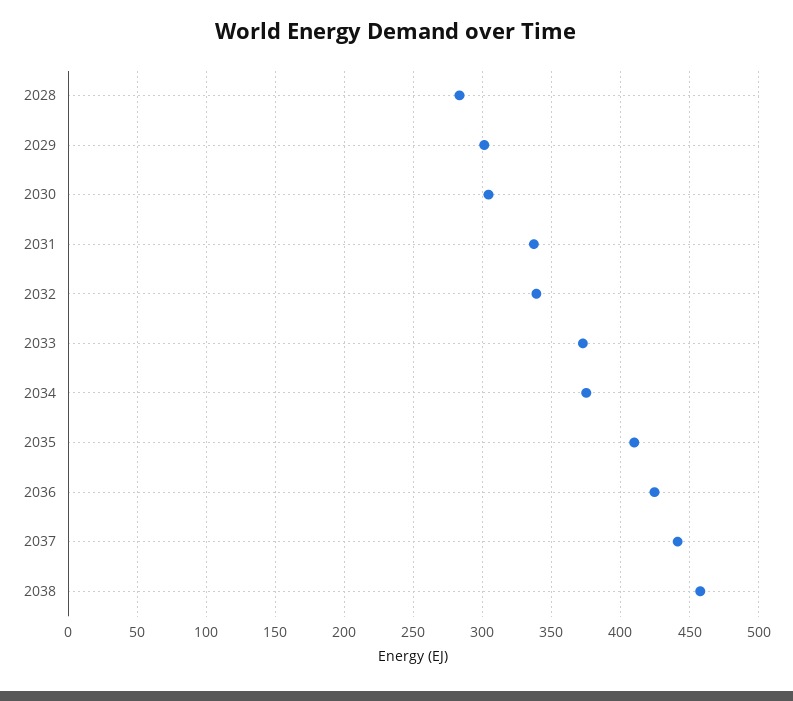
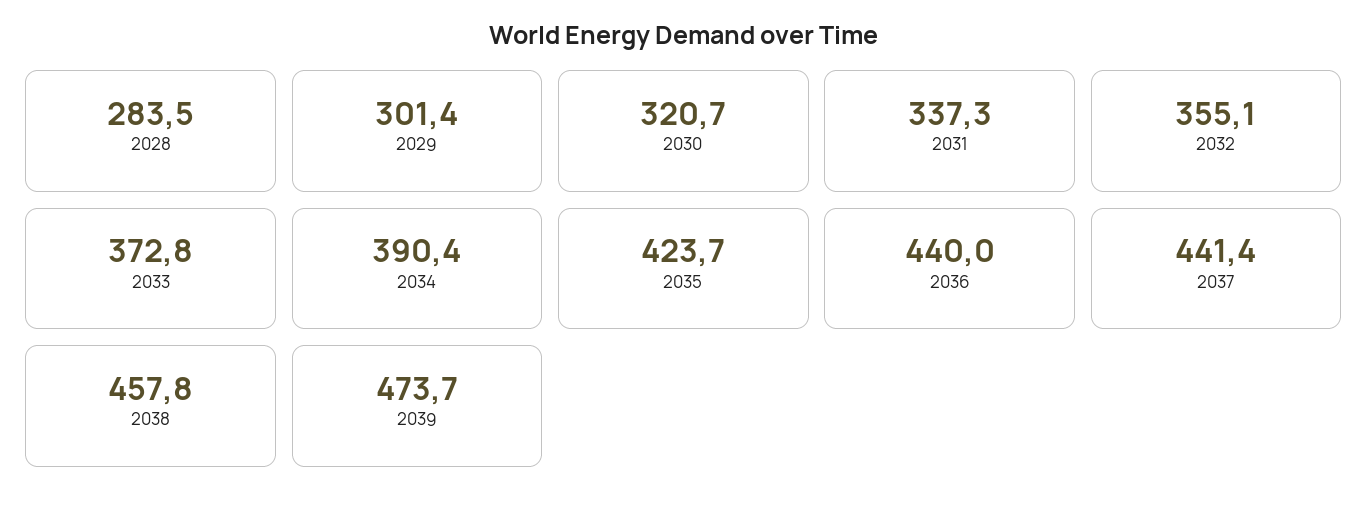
  {
    "2028": 283.5,
    "2029": 301.4,
-   "2030": 305,
+   "2030": 320.7,
    "2031": 337.3,
-   "2032": 340,
+   "2032": 355.1,
    "2033": 372.8,
-   "2034": 375,
+   "2034": 390.4,
-   "2035": 410,
+   "2035": 423.7,
-   "2036": 425,
+   "2036": 440,
    "2037": 441.4,
-   "2038": 457.8
+   "2038": 457.8,
+   "2039": 473.7
  }

